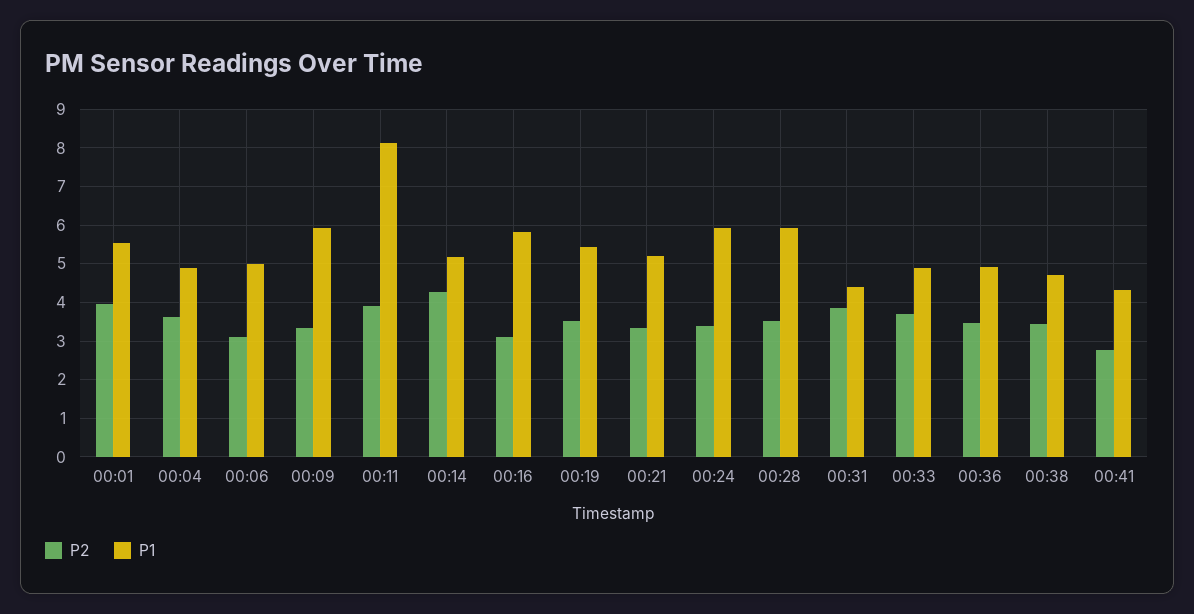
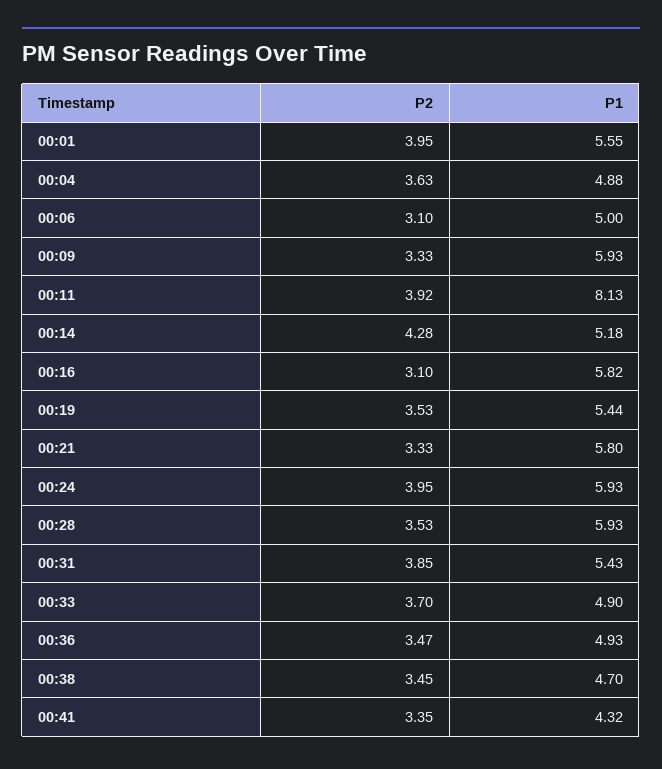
  {
    "P2": {
      "00:01": 3.95,
      "00:04": 3.63,
      "00:06": 3.1,
      "00:09": 3.33,
      "00:11": 3.92,
      "00:14": 4.28,
      "00:16": 3.1,
      "00:19": 3.53,
      "00:21": 3.33,
-     "00:24": 3.4,
+     "00:24": 3.95,
      "00:28": 3.53,
      "00:31": 3.85,
      "00:33": 3.7,
      "00:36": 3.47,
      "00:38": 3.45,
-     "00:41": 2.8
+     "00:41": 3.35
    },
    "P1": {
      "00:01": 5.55,
      "00:04": 4.88,
      "00:06": 5,
      "00:09": 5.93,
      "00:11": 8.13,
      "00:14": 5.18,
      "00:16": 5.82,
      "00:19": 5.44,
-     "00:21": 5.2,
+     "00:21": 5.8,
      "00:24": 5.93,
      "00:28": 5.93,
-     "00:31": 4.4,
+     "00:31": 5.43,
      "00:33": 4.9,
      "00:36": 4.93,
      "00:38": 4.7,
      "00:41": 4.32
    }
  }

